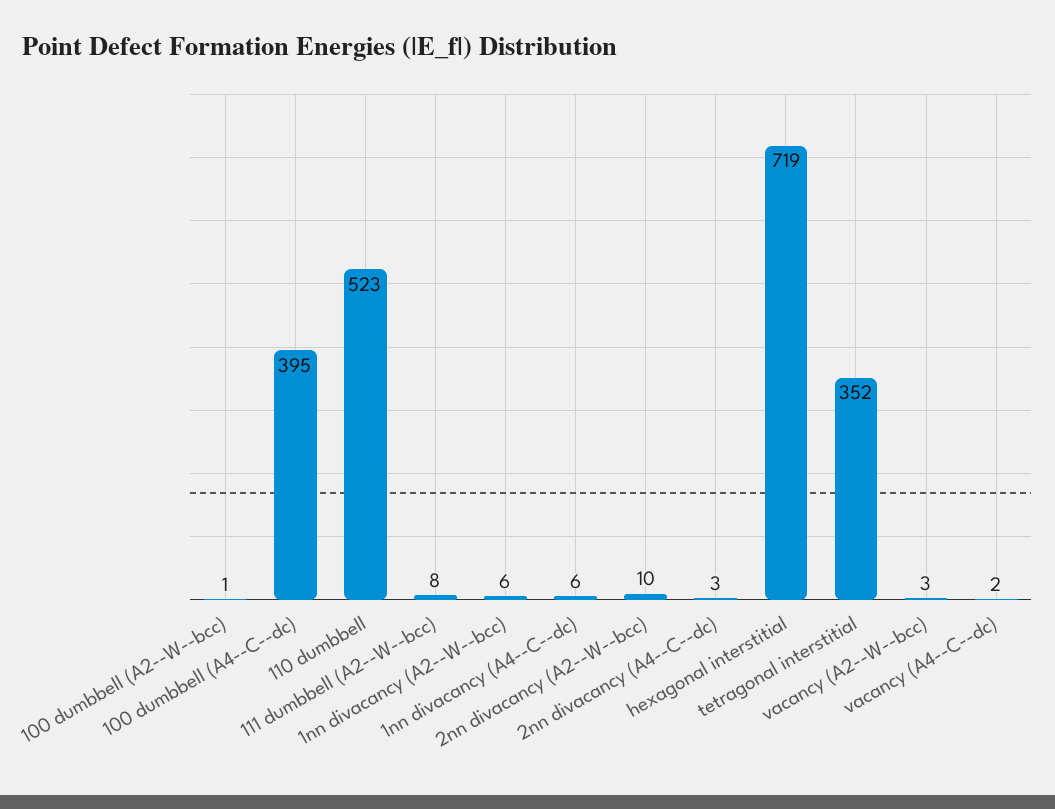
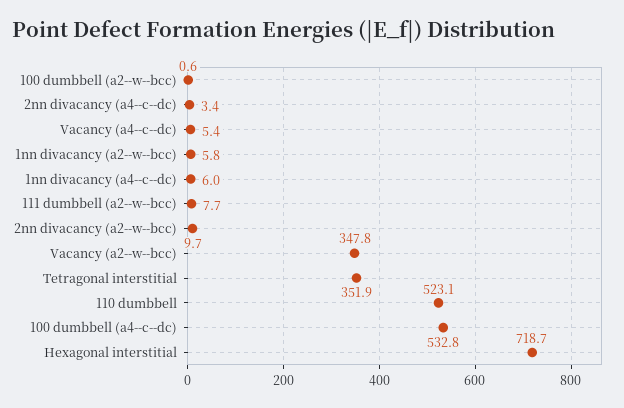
  {
    "100 dumbbell (A2--W--bcc)": 0.6,
-   "100 dumbbell (A4--C--dc)": 395,
+   "100 dumbbell (A4--C--dc)": 532.8,
    "110 dumbbell": 523.1,
    "111 dumbbell (A2--W--bcc)": 7.7,
    "1nn divacancy (A2--W--bcc)": 5.8,
    "1nn divacancy (A4--C--dc)": 6,
    "2nn divacancy (A2--W--bcc)": 9.7,
    "2nn divacancy (A4--C--dc)": 3.4,
    "hexagonal interstitial": 718.7,
    "tetragonal interstitial": 351.9,
-   "vacancy (A2--W--bcc)": 3,
+   "vacancy (A2--W--bcc)": 347.8,
-   "vacancy (A4--C--dc)": 2
+   "vacancy (A4--C--dc)": 5.4
  }

